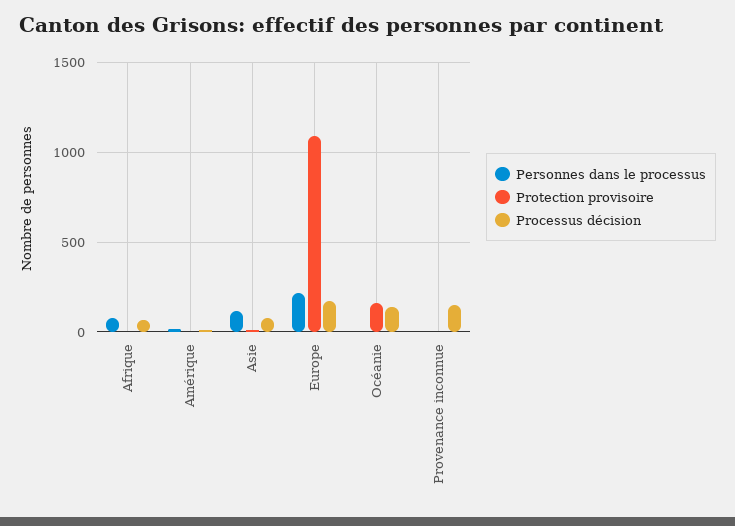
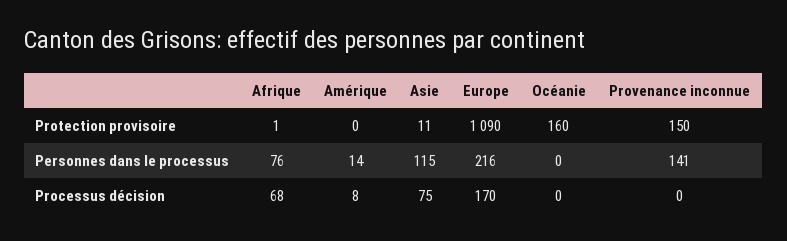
  {
    "Personnes dans le processus": {
      "Afrique": 76,
      "Amérique": 14,
      "Asie": 115,
      "Europe": 216,
      "Océanie": 0,
-     "Provenance inconnue": 0
+     "Provenance inconnue": 141
    },
    "Protection provisoire": {
      "Afrique": 1,
      "Amérique": 0,
      "Asie": 11,
      "Europe": 1090,
      "Océanie": 160,
-     "Provenance inconnue": 0
+     "Provenance inconnue": 150
    },
    "Processus décision": {
      "Afrique": 68,
      "Amérique": 8,
      "Asie": 75,
      "Europe": 170,
-     "Océanie": 150,
+     "Océanie": 0,
-     "Provenance inconnue": 150
+     "Provenance inconnue": 0
    }
  }

